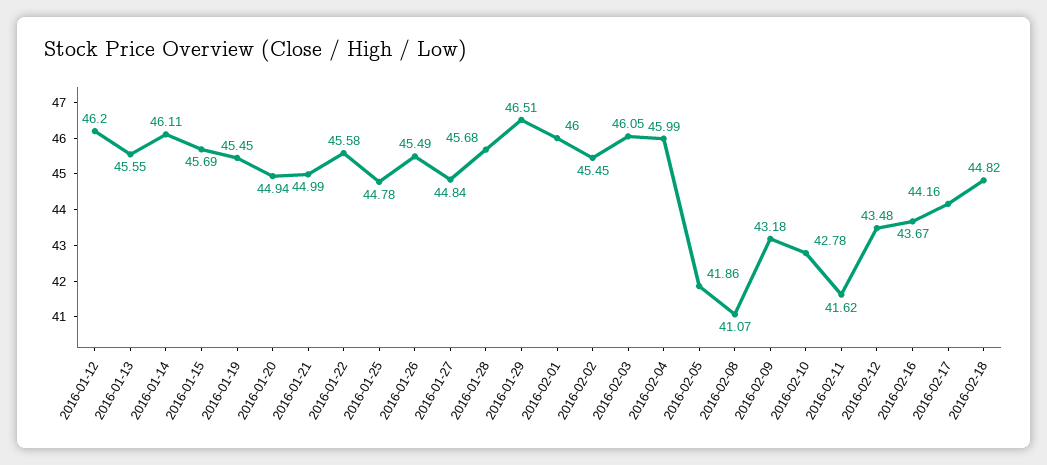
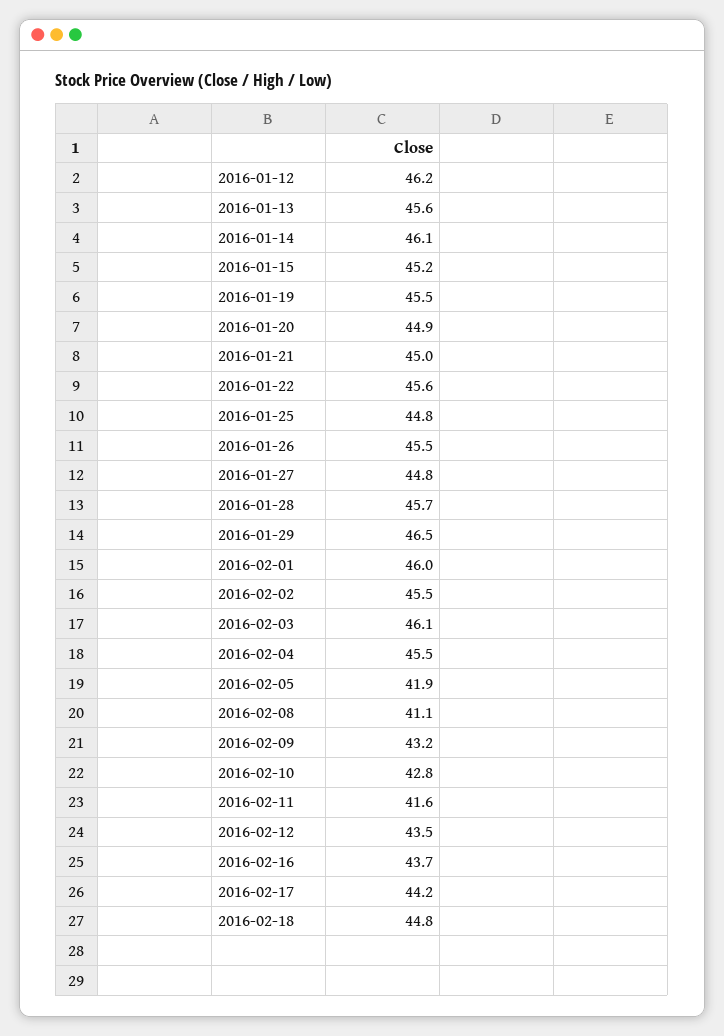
  {
    "2016-01-12": 46.2,
    "2016-01-13": 45.55,
    "2016-01-14": 46.11,
-   "2016-01-15": 45.69,
+   "2016-01-15": 45.2,
    "2016-01-19": 45.45,
    "2016-01-20": 44.94,
    "2016-01-21": 44.99,
    "2016-01-22": 45.58,
    "2016-01-25": 44.78,
    "2016-01-26": 45.49,
    "2016-01-27": 44.84,
    "2016-01-28": 45.68,
    "2016-01-29": 46.51,
    "2016-02-01": 46,
    "2016-02-02": 45.45,
    "2016-02-03": 46.05,
-   "2016-02-04": 45.99,
+   "2016-02-04": 45.5,
    "2016-02-05": 41.86,
    "2016-02-08": 41.07,
    "2016-02-09": 43.18,
    "2016-02-10": 42.78,
    "2016-02-11": 41.62,
    "2016-02-12": 43.48,
    "2016-02-16": 43.67,
    "2016-02-17": 44.16,
    "2016-02-18": 44.82
  }

